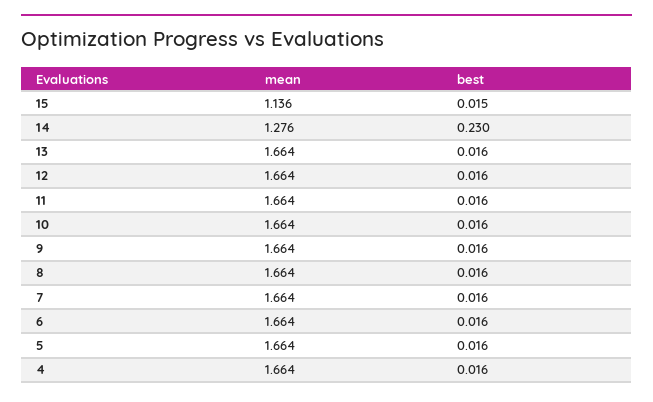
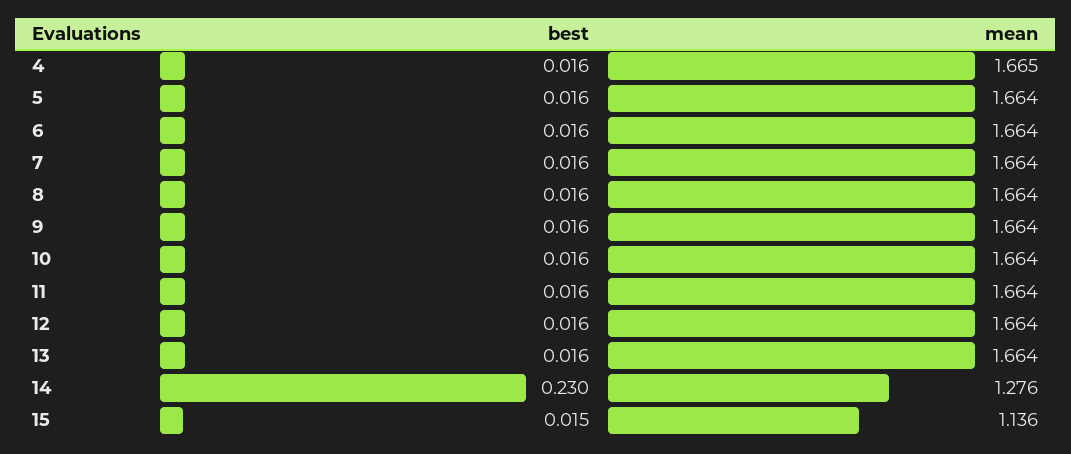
  {
    "mean": {
      "15": 1.136,
      "14": 1.276,
      "13": 1.664,
      "12": 1.664,
      "11": 1.664,
      "10": 1.664,
      "9": 1.664,
      "8": 1.664,
      "7": 1.664,
      "6": 1.664,
      "5": 1.664,
-     "4": 1.664
+     "4": 1.665
    },
    "best": {
      "15": 0.015,
      "14": 0.23,
      "13": 0.016,
      "12": 0.016,
      "11": 0.016,
      "10": 0.016,
      "9": 0.016,
      "8": 0.016,
      "7": 0.016,
      "6": 0.016,
      "5": 0.016,
      "4": 0.016
    }
  }

